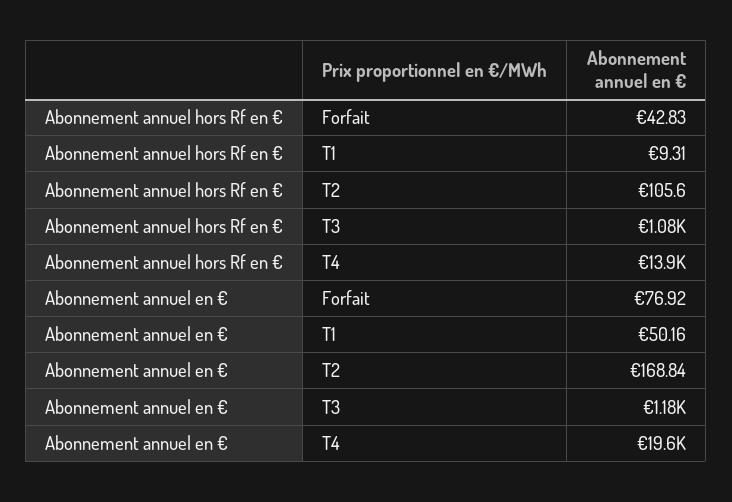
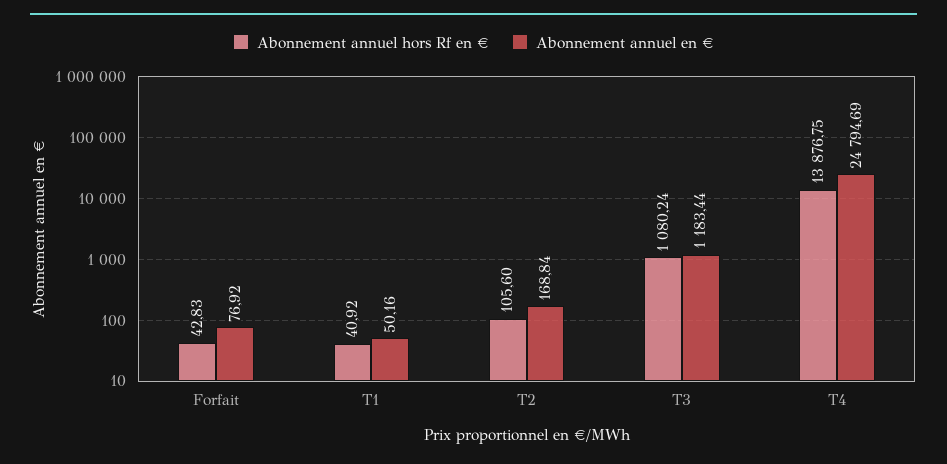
  {
    "Abonnement annuel hors Rf en €": {
      "Forfait": 42.83,
-     "T1": 9.31,
+     "T1": 40.92,
      "T2": 105.6,
      "T3": 1080.24,
      "T4": 13876.75
    },
    "Abonnement annuel en €": {
      "Forfait": 76.92,
      "T1": 50.16,
      "T2": 168.84,
      "T3": 1183.44,
-     "T4": 19600
+     "T4": 24794.69
    }
  }

